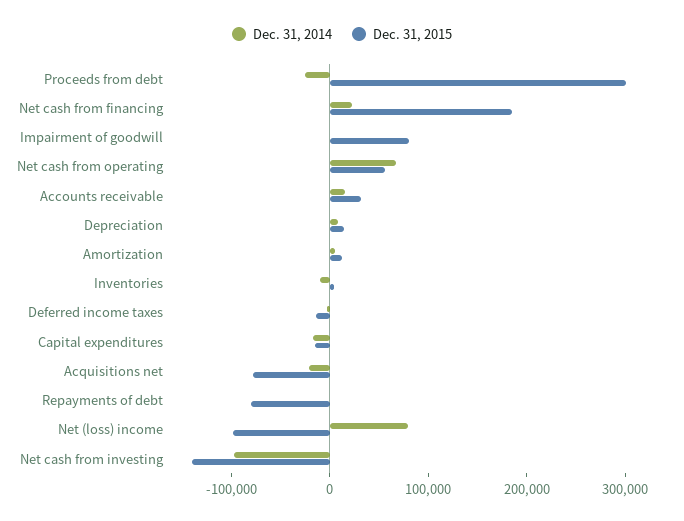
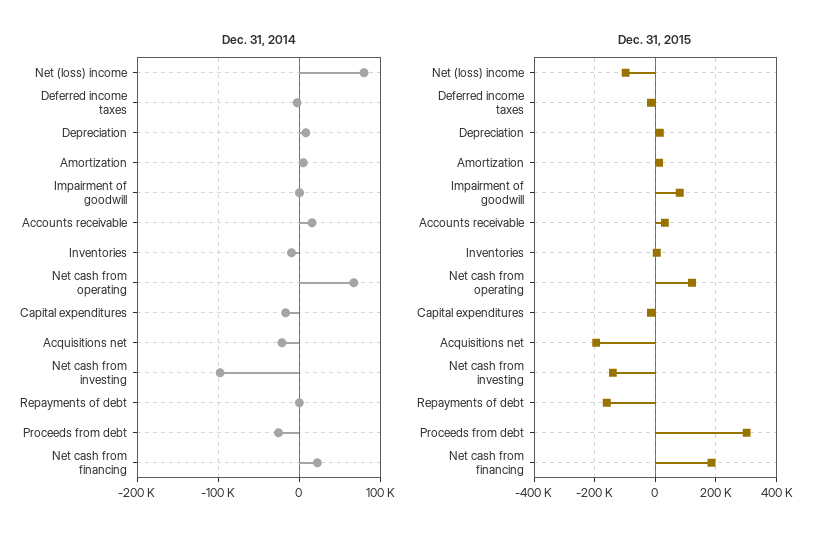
  {
    "Dec. 31, 2014": {
      "Proceeds from debt": -30000,
      "Net cash from financing": 20000,
      "Impairment of goodwill": 0,
      "Net cash from operating": 70000,
      "Accounts receivable": 20000,
      "Depreciation": 10000,
      "Amortization": 0,
      "Inventories": -10000,
      "Deferred income taxes": 0,
      "Capital expenditures": -20000,
      "Acquisitions net": -20000,
      "Repayments of debt": 0,
      "Net (loss) income": 80000,
      "Net cash from investing": -100000
    },
    "Dec. 31, 2015": {
      "Proceeds from debt": 300000,
      "Net cash from financing": 180000,
      "Impairment of goodwill": 80000,
-     "Net cash from operating": 60000,
+     "Net cash from operating": 120000,
      "Accounts receivable": 40000,
      "Depreciation": 20000,
      "Amortization": 20000,
      "Inventories": 0,
      "Deferred income taxes": -20000,
      "Capital expenditures": -20000,
-     "Acquisitions net": -80000,
+     "Acquisitions net": -200000,
-     "Repayments of debt": -80000,
+     "Repayments of debt": -160000,
      "Net (loss) income": -100000,
      "Net cash from investing": -140000
    }
  }

